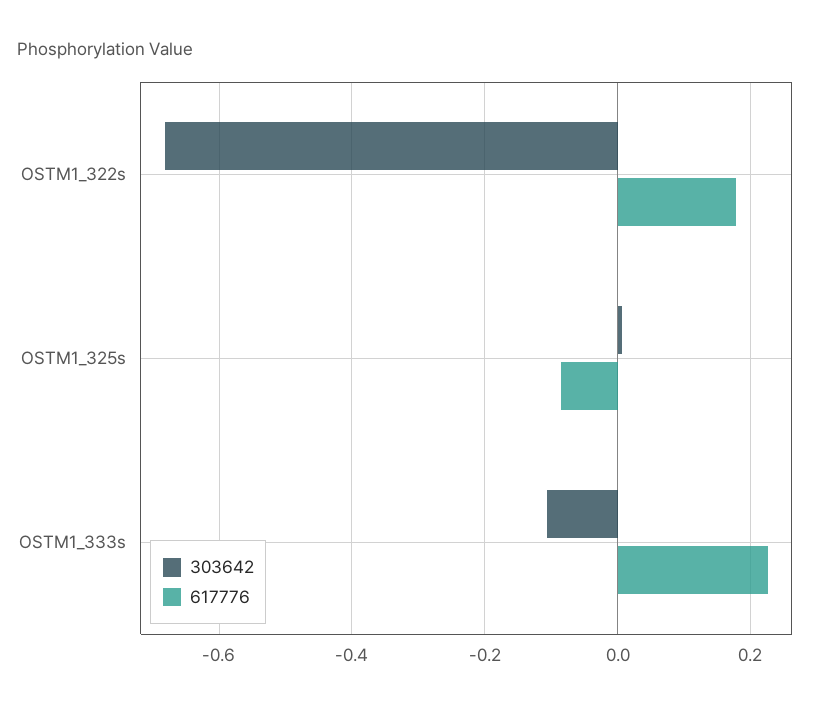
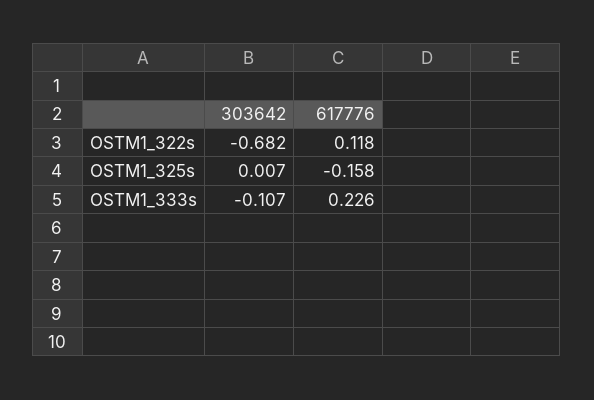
  {
    "303642": {
      "OSTM1_322s": -0.682,
      "OSTM1_325s": 0.007,
      "OSTM1_333s": -0.107
    },
    "617776": {
-     "OSTM1_322s": 0.18,
+     "OSTM1_322s": 0.118,
-     "OSTM1_325s": -0.08,
+     "OSTM1_325s": -0.158,
      "OSTM1_333s": 0.226
    }
  }

